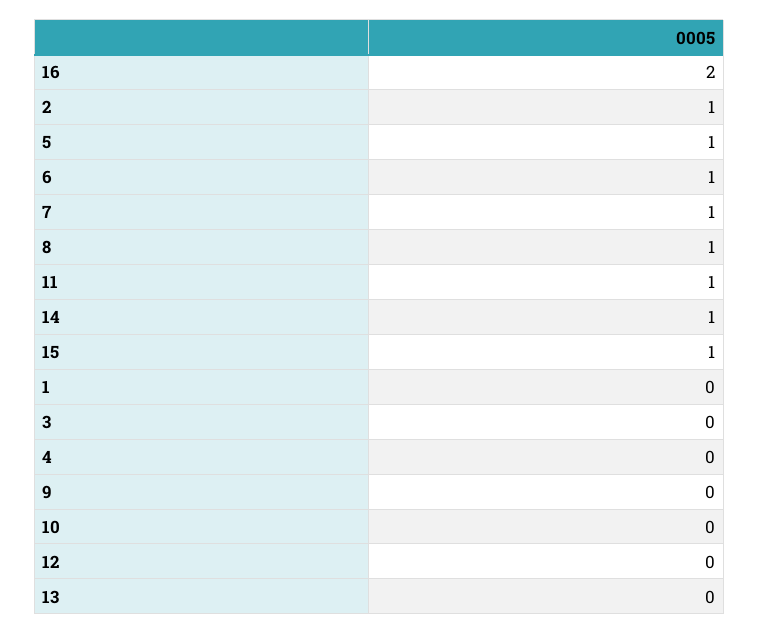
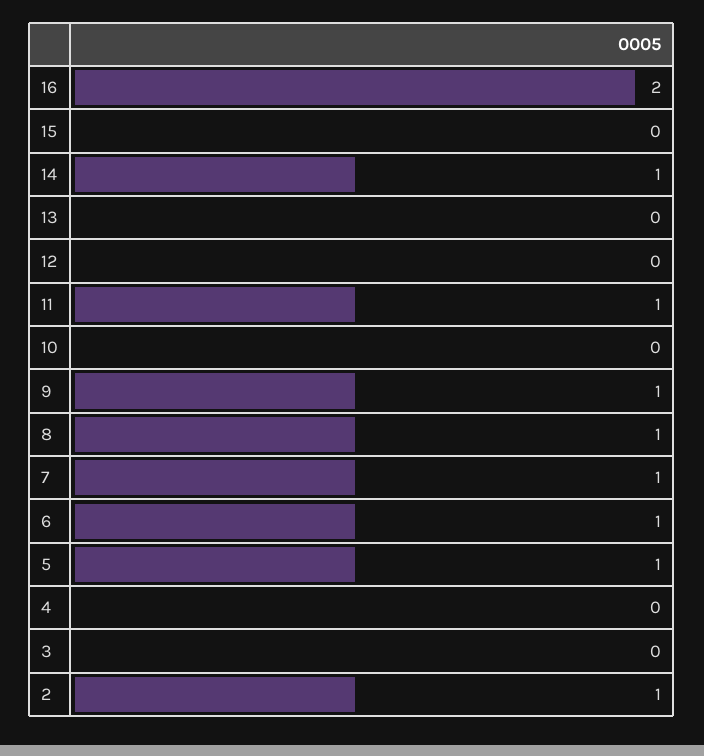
  {
    "16": 2,
    "2": 1,
    "5": 1,
    "6": 1,
    "7": 1,
    "8": 1,
    "11": 1,
    "14": 1,
-   "15": 1,
+   "15": 0,
-   "1": 0,
    "3": 0,
    "4": 0,
-   "9": 0,
+   "9": 1,
    "10": 0,
    "12": 0,
    "13": 0
  }

